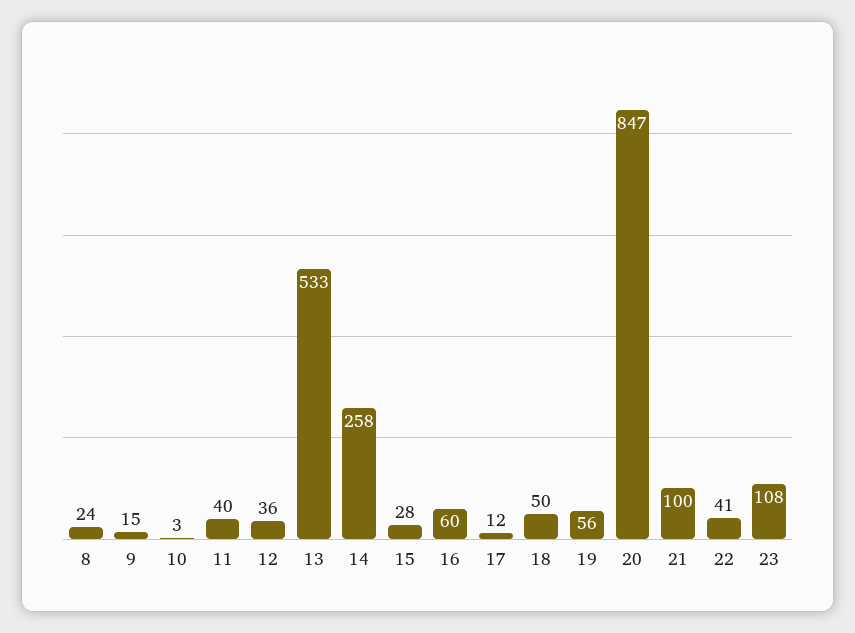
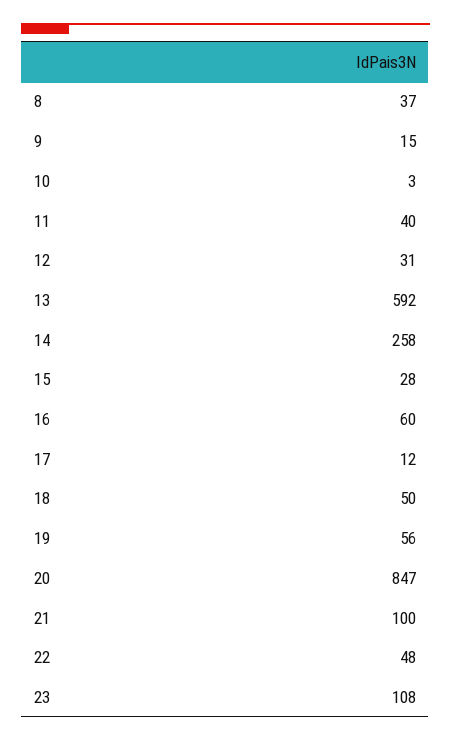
  {
-   "8": 24,
+   "8": 37,
    "9": 15,
    "10": 3,
    "11": 40,
-   "12": 36,
+   "12": 31,
-   "13": 533,
+   "13": 592,
    "14": 258,
    "15": 28,
    "16": 60,
    "17": 12,
    "18": 50,
    "19": 56,
    "20": 847,
    "21": 100,
-   "22": 41,
+   "22": 48,
    "23": 108
  }

